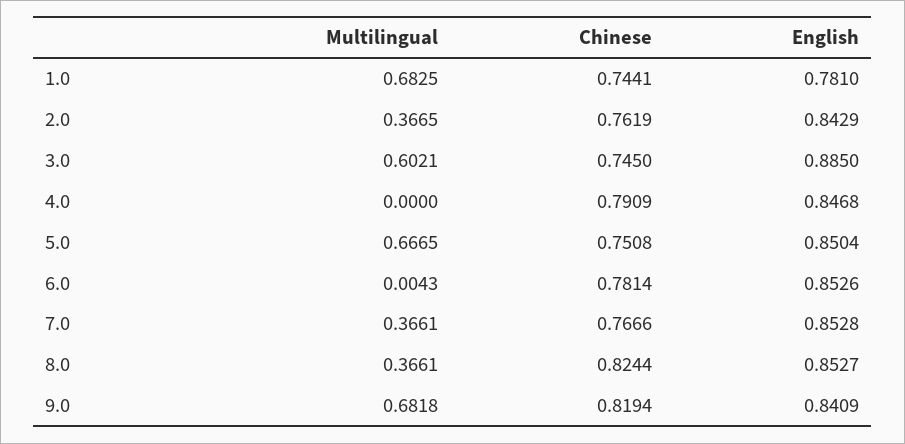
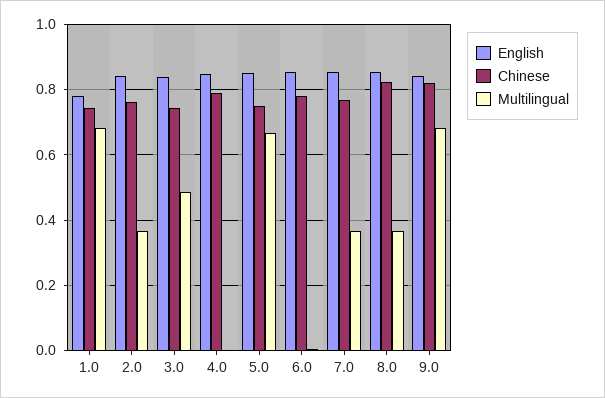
  {
    "Multilingual": {
      "1.0": 0.6825,
      "2.0": 0.3665,
-     "3.0": 0.6021,
+     "3.0": 0.48,
      "4.0": 0,
      "5.0": 0.6665,
      "6.0": 0.0043,
      "7.0": 0.3661,
      "8.0": 0.3661,
      "9.0": 0.6818
    },
    "Chinese": {
      "1.0": 0.7441,
      "2.0": 0.7619,
      "3.0": 0.745,
      "4.0": 0.7909,
      "5.0": 0.7508,
      "6.0": 0.7814,
      "7.0": 0.7666,
      "8.0": 0.8244,
      "9.0": 0.8194
    },
    "English": {
      "1.0": 0.781,
      "2.0": 0.8429,
-     "3.0": 0.885,
+     "3.0": 0.84,
      "4.0": 0.8468,
      "5.0": 0.8504,
      "6.0": 0.8526,
      "7.0": 0.8528,
      "8.0": 0.8527,
      "9.0": 0.8409
    }
  }

